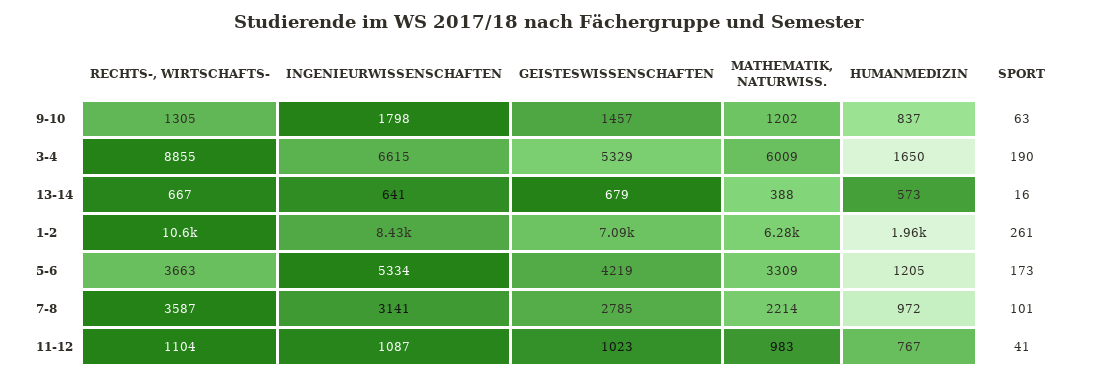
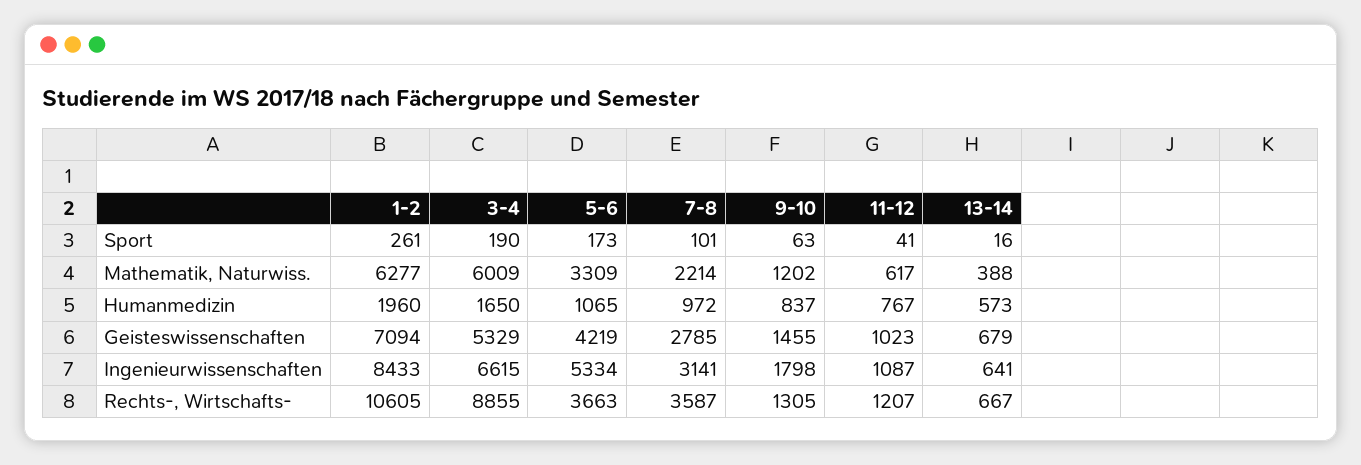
  {
    "RECHTS-, WIRTSCHAFTS-": {
      "9-10": 1305,
      "3-4": 8855,
      "13-14": 667,
      "1-2": 10605,
      "5-6": 3663,
      "7-8": 3587,
-     "11-12": 1104
+     "11-12": 1207
    },
    "INGENIEURWISSENSCHAFTEN": {
      "9-10": 1798,
      "3-4": 6615,
      "13-14": 641,
      "1-2": 8433,
      "5-6": 5334,
      "7-8": 3141,
      "11-12": 1087
    },
    "GEISTESWISSENSCHAFTEN": {
-     "9-10": 1457,
+     "9-10": 1455,
      "3-4": 5329,
      "13-14": 679,
      "1-2": 7094,
      "5-6": 4219,
      "7-8": 2785,
      "11-12": 1023
    },
    "MATHEMATIK, NATURWISS.": {
      "9-10": 1202,
      "3-4": 6009,
      "13-14": 388,
      "1-2": 6277,
      "5-6": 3309,
      "7-8": 2214,
-     "11-12": 983
+     "11-12": 617
    },
    "HUMANMEDIZIN": {
      "9-10": 837,
      "3-4": 1650,
      "13-14": 573,
      "1-2": 1960,
-     "5-6": 1205,
+     "5-6": 1065,
      "7-8": 972,
      "11-12": 767
    },
    "SPORT": {
      "9-10": 63,
      "3-4": 190,
      "13-14": 16,
      "1-2": 261,
      "5-6": 173,
      "7-8": 101,
      "11-12": 41
    }
  }

